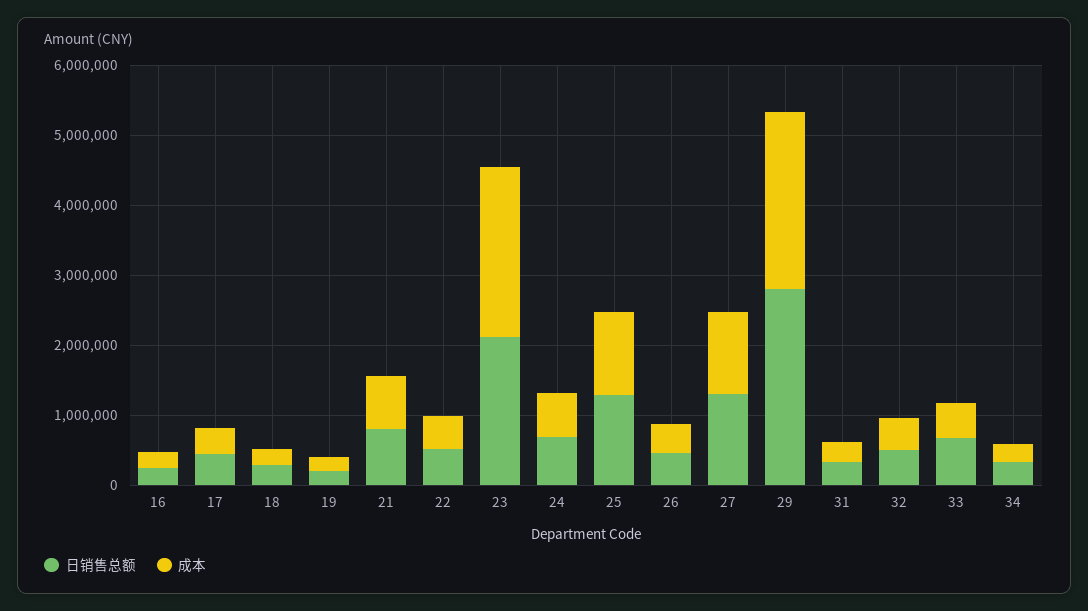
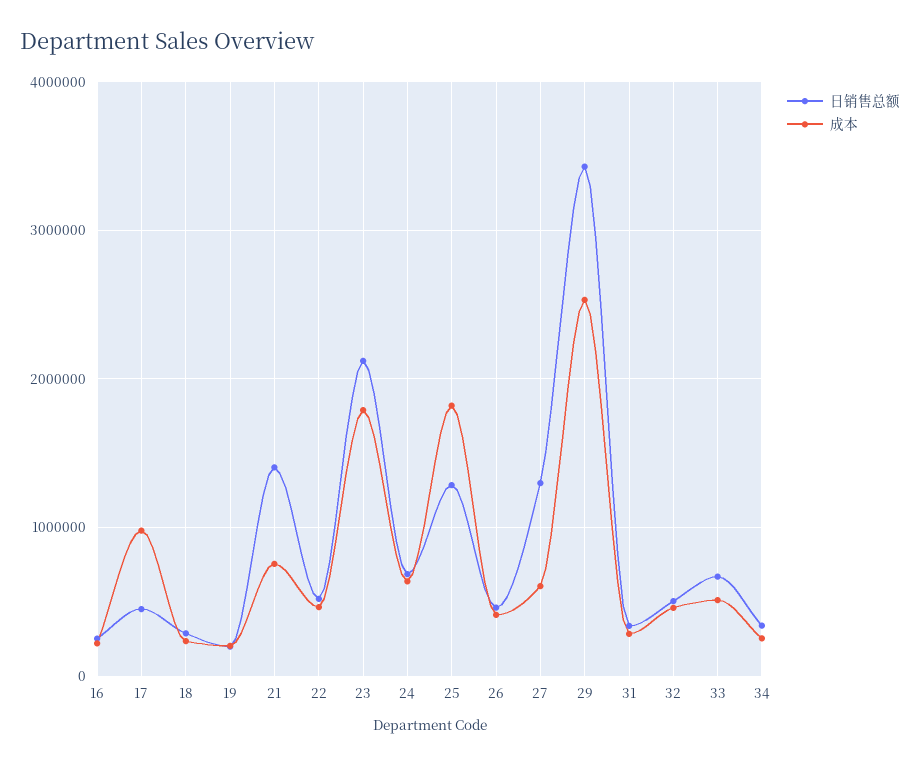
  {
    "日销售总额": {
      "16": 300000,
      "17": 500000,
      "18": 300000,
      "19": 200000,
-     "21": 800000,
+     "21": 1400000,
      "22": 500000,
      "23": 2100000,
      "24": 700000,
      "25": 1300000,
      "26": 500000,
      "27": 1300000,
-     "29": 2800000,
+     "29": 3400000,
      "31": 300000,
      "32": 500000,
      "33": 700000,
      "34": 300000
    },
    "成本": {
      "16": 200000,
-     "17": 400000,
+     "17": 1000000,
      "18": 200000,
      "19": 200000,
      "21": 800000,
      "22": 500000,
-     "23": 2400000,
+     "23": 1800000,
      "24": 600000,
-     "25": 1200000,
+     "25": 1800000,
      "26": 400000,
-     "27": 1200000,
+     "27": 600000,
      "29": 2500000,
      "31": 300000,
      "32": 500000,
      "33": 500000,
      "34": 300000
    }
  }

